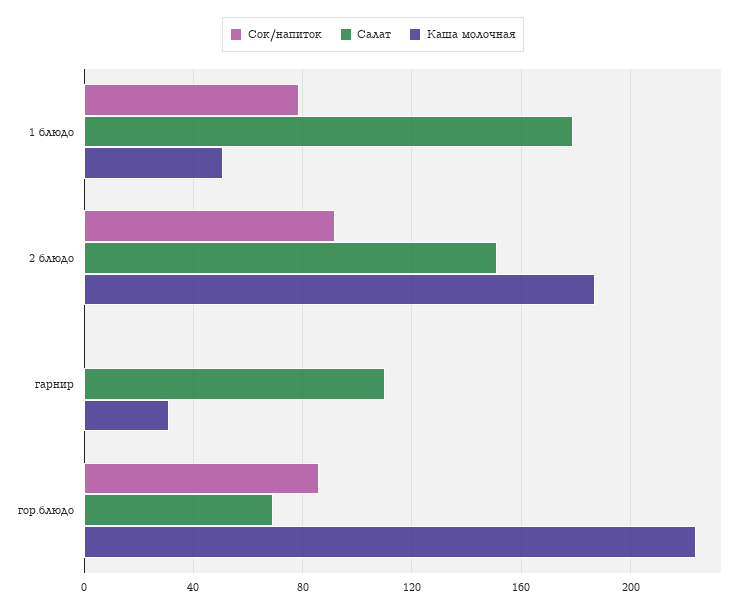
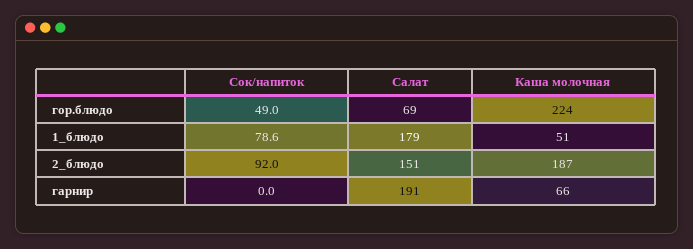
  {
    "Сок/напиток": {
      "1 блюдо": 78.6,
      "2 блюдо": 92,
      "гарнир": 0,
-     "гор.блюдо": 85
+     "гор.блюдо": 49
    },
    "Салат": {
      "1 блюдо": 179,
      "2 блюдо": 151,
-     "гарнир": 110,
+     "гарнир": 191,
      "гор.блюдо": 69
    },
    "Каша молочная": {
      "1 блюдо": 51,
      "2 блюдо": 187,
-     "гарнир": 30,
+     "гарнир": 66,
      "гор.блюдо": 224
    }
  }

